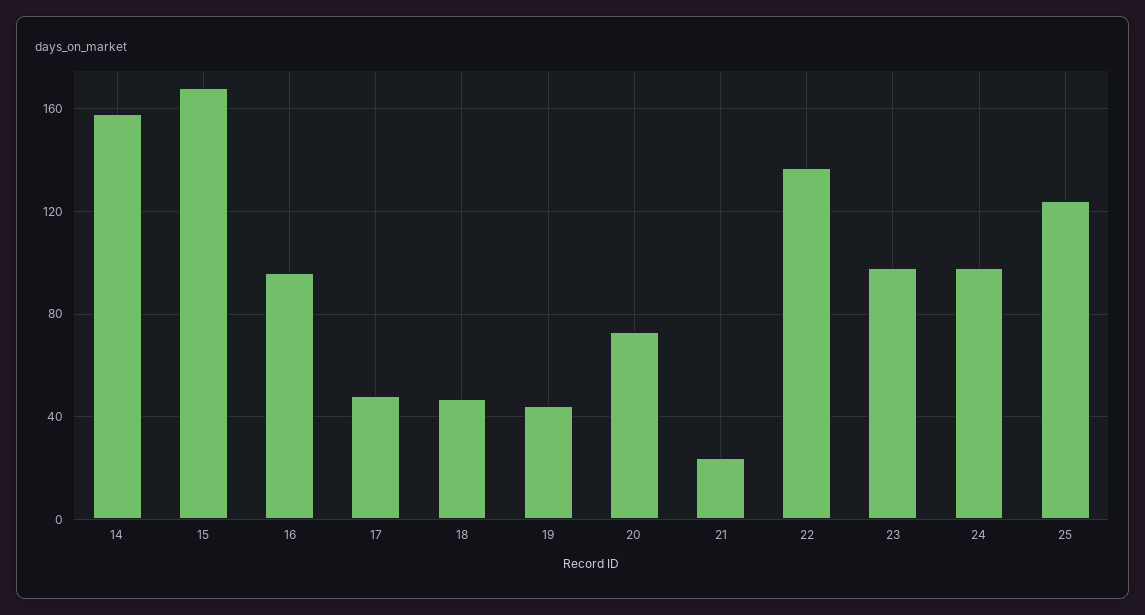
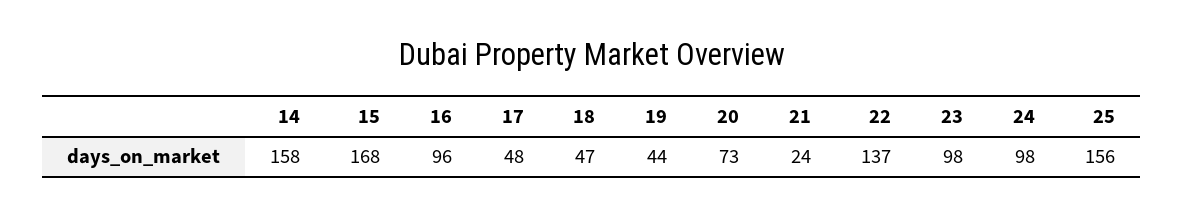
  {
    "14": 158,
    "15": 168,
    "16": 96,
    "17": 48,
    "18": 47,
    "19": 44,
    "20": 73,
    "21": 24,
    "22": 137,
    "23": 98,
    "24": 98,
-   "25": 125
+   "25": 156
  }

